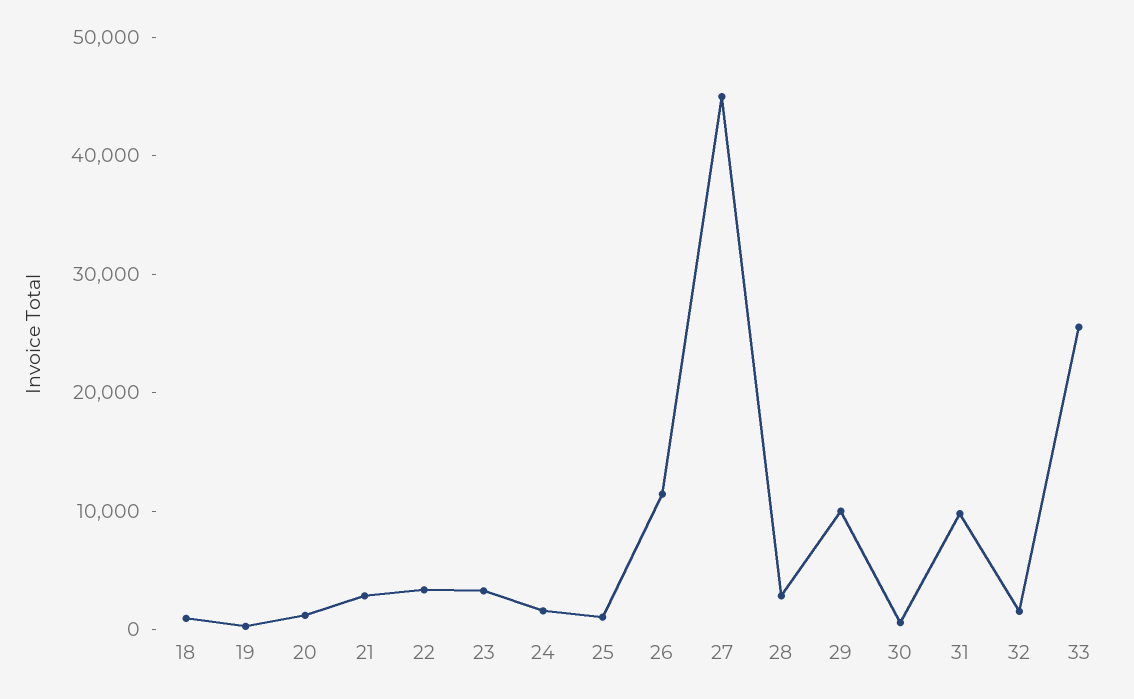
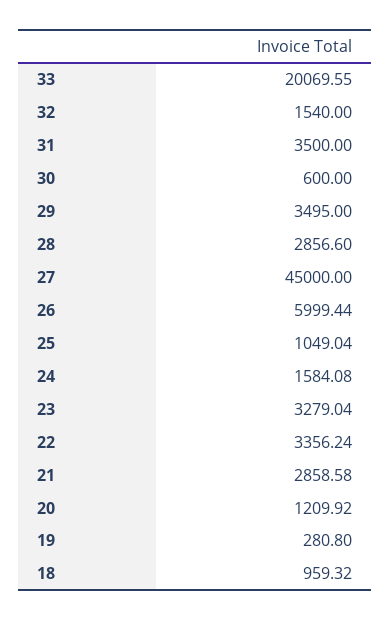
  {
    "18": 959.32,
    "19": 280.8,
    "20": 1209.92,
    "21": 2858.58,
    "22": 3356.24,
    "23": 3279.04,
    "24": 1584.08,
    "25": 1049.04,
-   "26": 12000,
+   "26": 5999.44,
    "27": 45000,
    "28": 2856.6,
-   "29": 10000,
+   "29": 3495,
    "30": 600,
-   "31": 10000,
+   "31": 3500,
    "32": 1540,
-   "33": 26000
+   "33": 20069.55
  }

